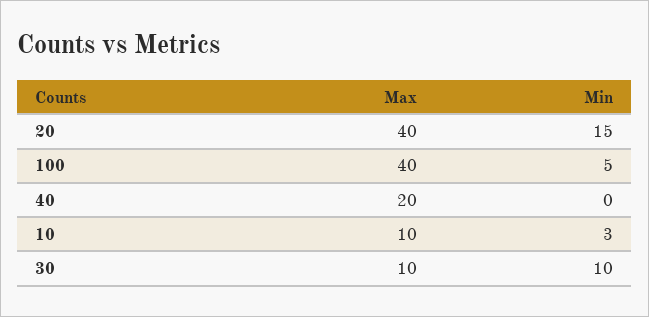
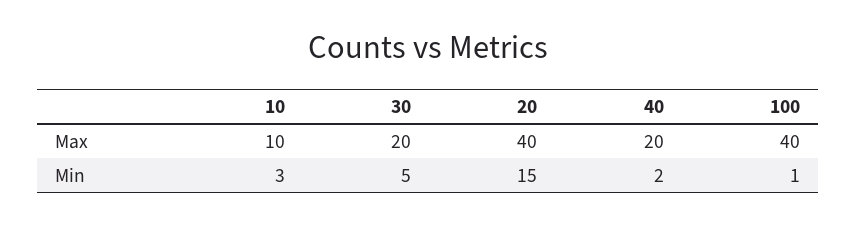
  {
    "Max": {
      "20": 40,
      "100": 40,
      "40": 20,
      "10": 10,
-     "30": 10
+     "30": 20
    },
    "Min": {
      "20": 15,
-     "100": 5,
+     "100": 1,
-     "40": 0,
+     "40": 2,
      "10": 3,
-     "30": 10
+     "30": 5
    }
  }

